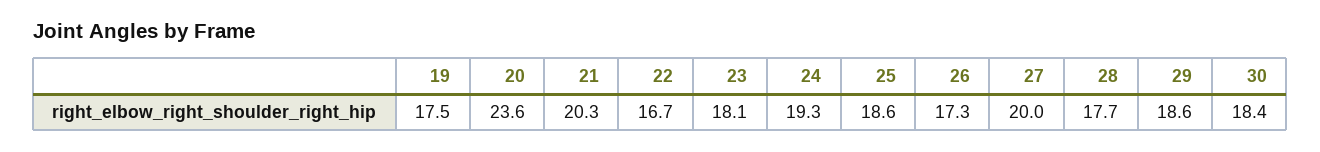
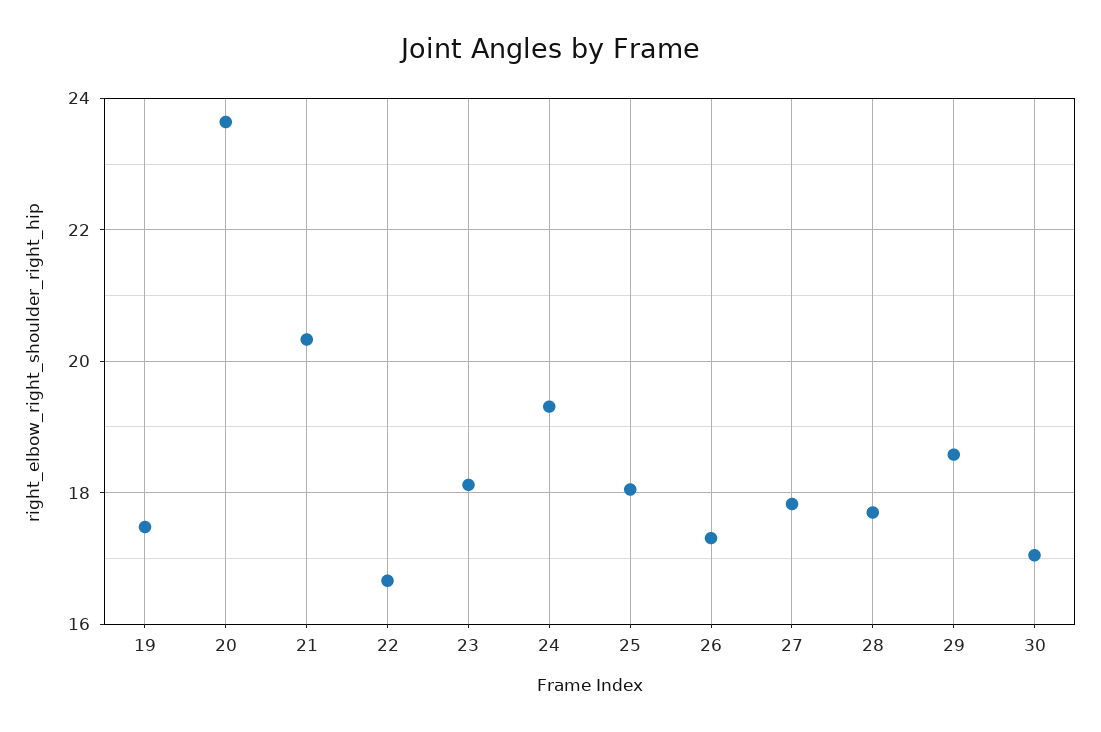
  {
    "19": 17.5,
    "20": 23.6,
    "21": 20.3,
    "22": 16.7,
    "23": 18.1,
    "24": 19.3,
-   "25": 18.6,
+   "25": 18,
    "26": 17.3,
-   "27": 20,
+   "27": 17.8,
    "28": 17.7,
    "29": 18.6,
-   "30": 18.4
+   "30": 17
  }

